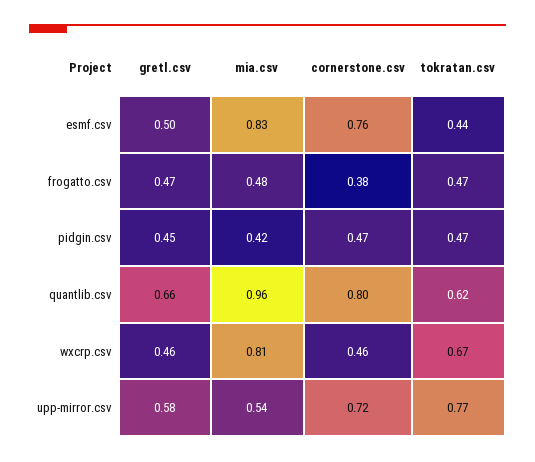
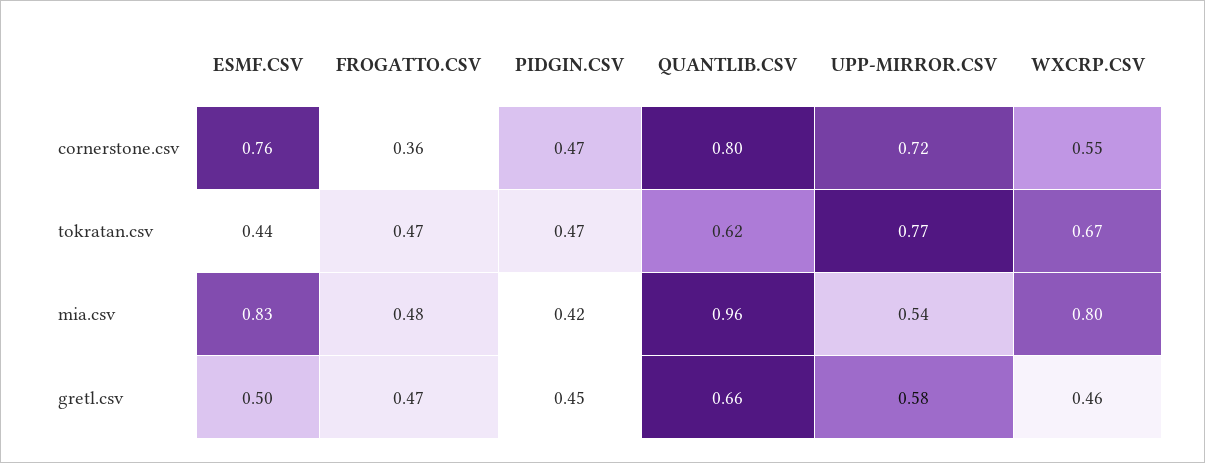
  {
    "gretl.csv": {
      "esmf.csv": 0.5,
      "frogatto.csv": 0.47,
      "pidgin.csv": 0.45,
      "quantlib.csv": 0.66,
      "wxcrp.csv": 0.46,
      "upp-mirror.csv": 0.58
    },
    "mia.csv": {
      "esmf.csv": 0.83,
      "frogatto.csv": 0.48,
      "pidgin.csv": 0.42,
      "quantlib.csv": 0.96,
-     "wxcrp.csv": 0.81,
+     "wxcrp.csv": 0.8,
      "upp-mirror.csv": 0.54
    },
    "cornerstone.csv": {
      "esmf.csv": 0.76,
-     "frogatto.csv": 0.38,
+     "frogatto.csv": 0.36,
      "pidgin.csv": 0.47,
      "quantlib.csv": 0.8,
-     "wxcrp.csv": 0.46,
+     "wxcrp.csv": 0.55,
      "upp-mirror.csv": 0.72
    },
    "tokratan.csv": {
      "esmf.csv": 0.44,
      "frogatto.csv": 0.47,
      "pidgin.csv": 0.47,
      "quantlib.csv": 0.62,
      "wxcrp.csv": 0.67,
      "upp-mirror.csv": 0.77
    }
  }

